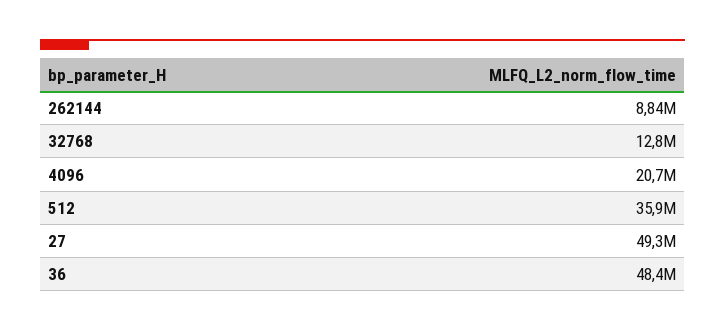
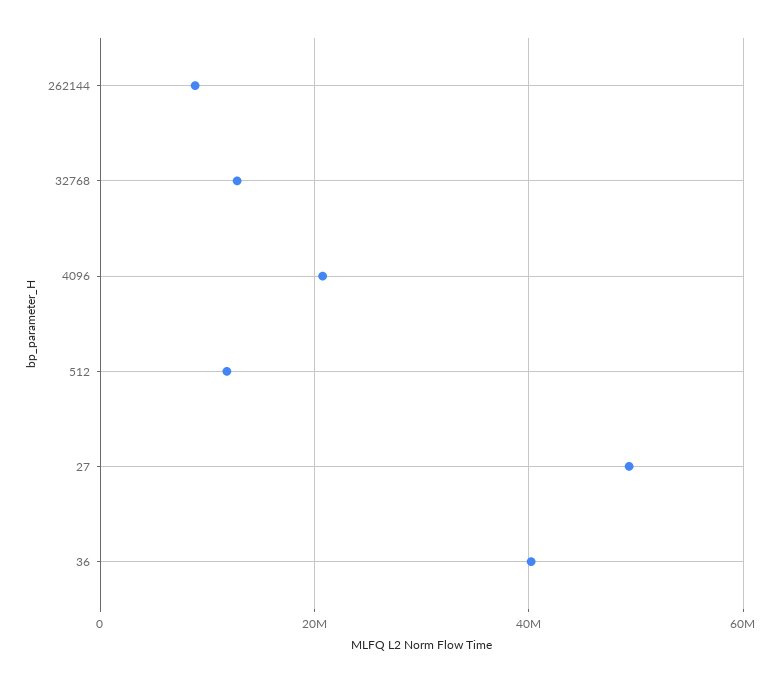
  {
    "262144": 8840000,
    "32768": 12800000,
    "4096": 20700000,
-   "512": 35900000,
+   "512": 12000000,
    "27": 49300000,
-   "36": 48400000
+   "36": 40000000
  }

